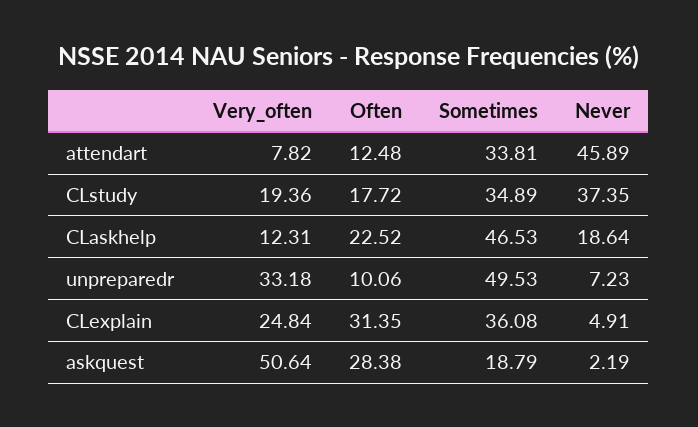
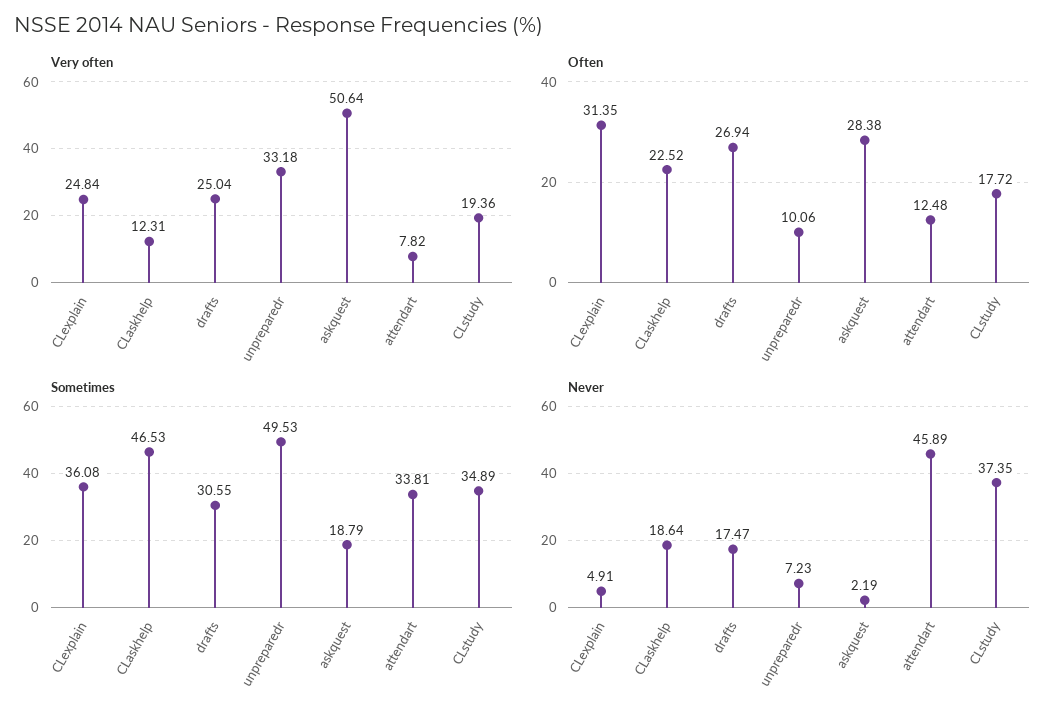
  {
    "Very_often": {
      "attendart": 7.82,
      "CLstudy": 19.36,
      "CLaskhelp": 12.31,
      "unpreparedr": 33.18,
      "CLexplain": 24.84,
-     "askquest": 50.64
+     "askquest": 50.64,
+     "drafts": 25.04
    },
    "Often": {
      "attendart": 12.48,
      "CLstudy": 17.72,
      "CLaskhelp": 22.52,
      "unpreparedr": 10.06,
      "CLexplain": 31.35,
-     "askquest": 28.38
+     "askquest": 28.38,
+     "drafts": 26.94
    },
    "Sometimes": {
      "attendart": 33.81,
      "CLstudy": 34.89,
      "CLaskhelp": 46.53,
      "unpreparedr": 49.53,
      "CLexplain": 36.08,
-     "askquest": 18.79
+     "askquest": 18.79,
+     "drafts": 30.55
    },
    "Never": {
      "attendart": 45.89,
      "CLstudy": 37.35,
      "CLaskhelp": 18.64,
      "unpreparedr": 7.23,
      "CLexplain": 4.91,
-     "askquest": 2.19
+     "askquest": 2.19,
+     "drafts": 17.47
    }
  }

